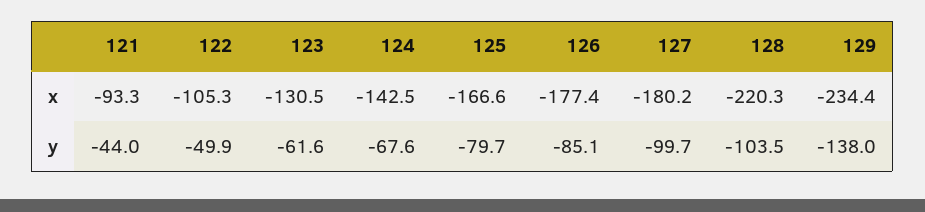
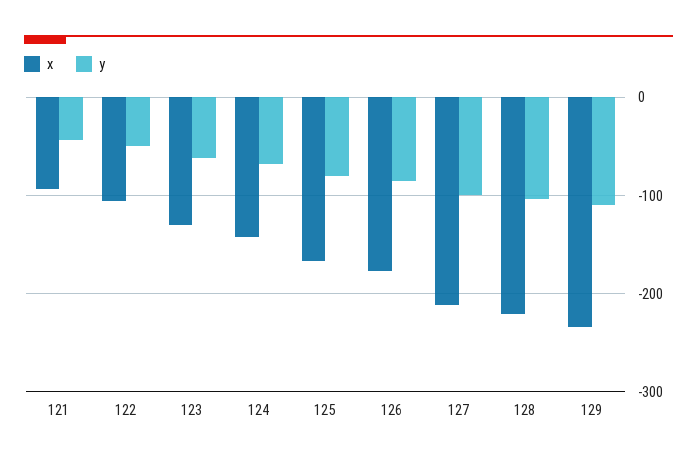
  {
    "x": {
      "121": -93.3,
      "122": -105.3,
      "123": -130.5,
      "124": -142.5,
      "125": -166.6,
      "126": -177.4,
-     "127": -180.2,
+     "127": -210,
      "128": -220.3,
      "129": -234.4
    },
    "y": {
      "121": -44,
      "122": -49.9,
      "123": -61.6,
      "124": -67.6,
      "125": -79.7,
      "126": -85.1,
      "127": -99.7,
      "128": -103.5,
-     "129": -138
+     "129": -110
    }
  }

